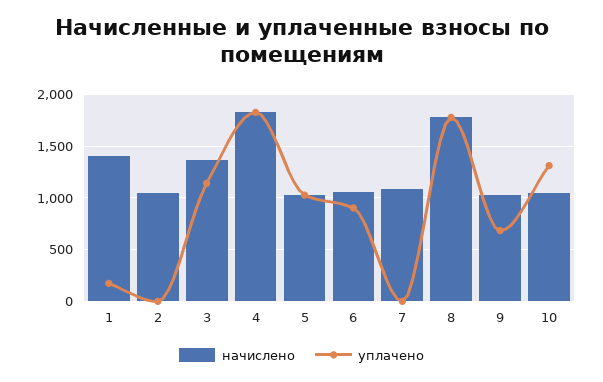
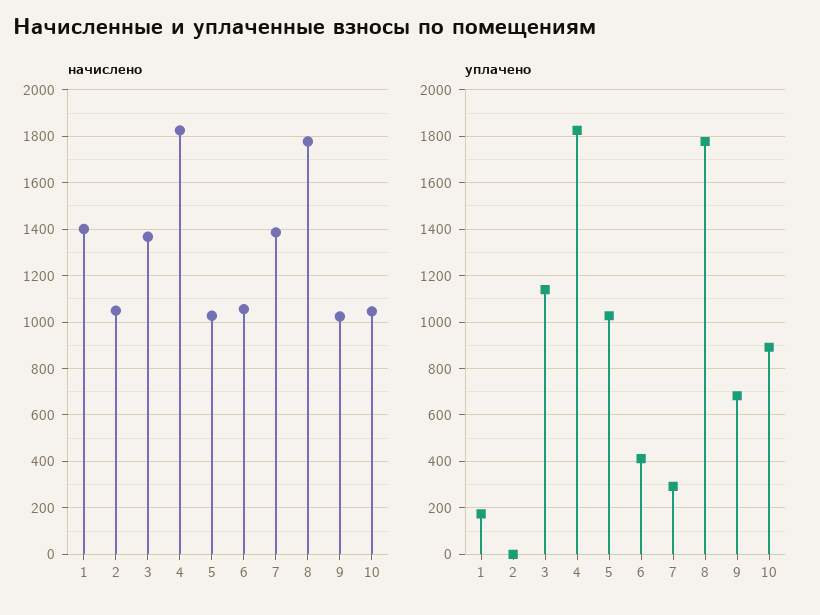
  {
    "начислено": {
      "1": 1400,
      "2": 1050,
      "3": 1350,
      "4": 1850,
      "5": 1050,
      "6": 1050,
-     "7": 1100,
+     "7": 1400,
      "8": 1800,
      "9": 1000,
      "10": 1050
    },
    "уплачено": {
      "1": 150,
      "2": 0,
      "3": 1150,
      "4": 1850,
      "5": 1050,
-     "6": 900,
+     "6": 400,
-     "7": 0,
+     "7": 300,
      "8": 1800,
      "9": 700,
-     "10": 1300
+     "10": 900
    }
  }

